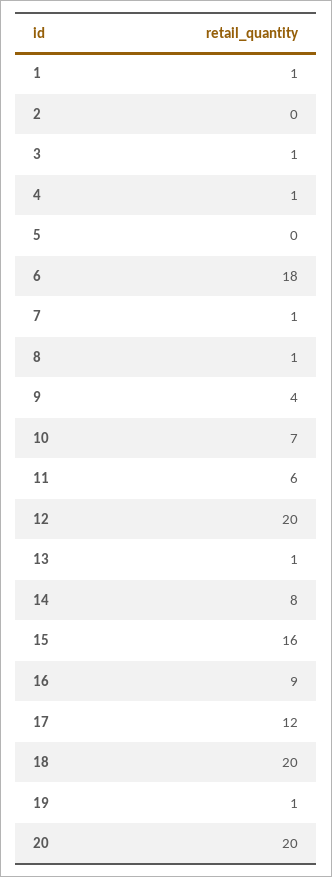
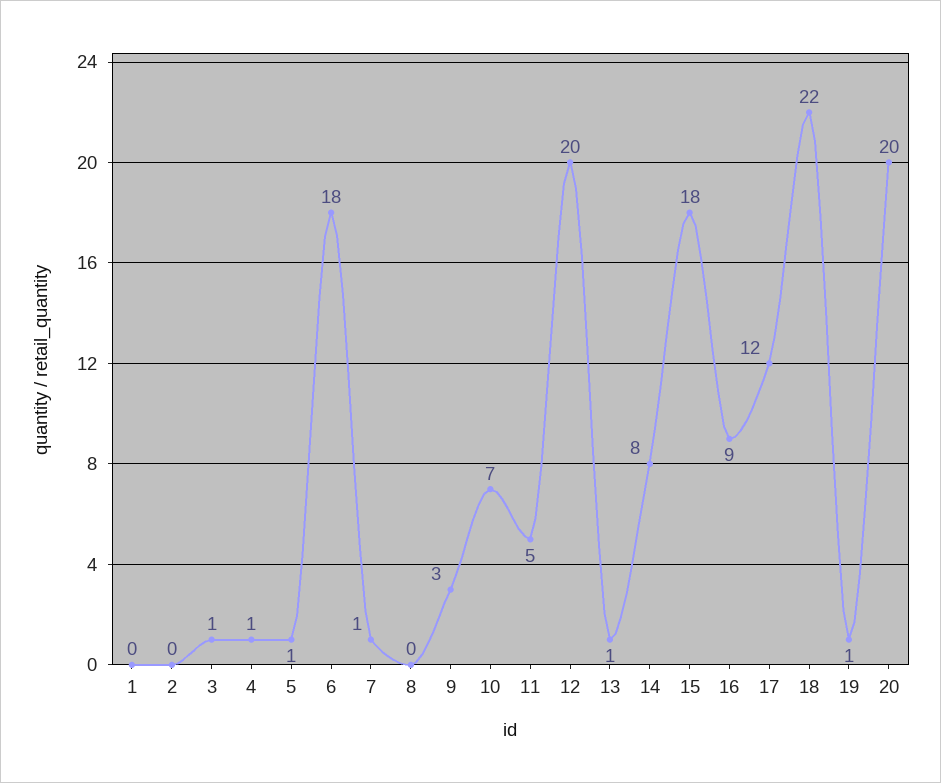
  {
-   "1": 1,
+   "1": 0,
    "2": 0,
    "3": 1,
    "4": 1,
-   "5": 0,
+   "5": 1,
    "6": 18,
    "7": 1,
-   "8": 1,
+   "8": 0,
-   "9": 4,
+   "9": 3,
    "10": 7,
-   "11": 6,
+   "11": 5,
    "12": 20,
    "13": 1,
    "14": 8,
-   "15": 16,
+   "15": 18,
    "16": 9,
    "17": 12,
-   "18": 20,
+   "18": 22,
    "19": 1,
    "20": 20
  }

